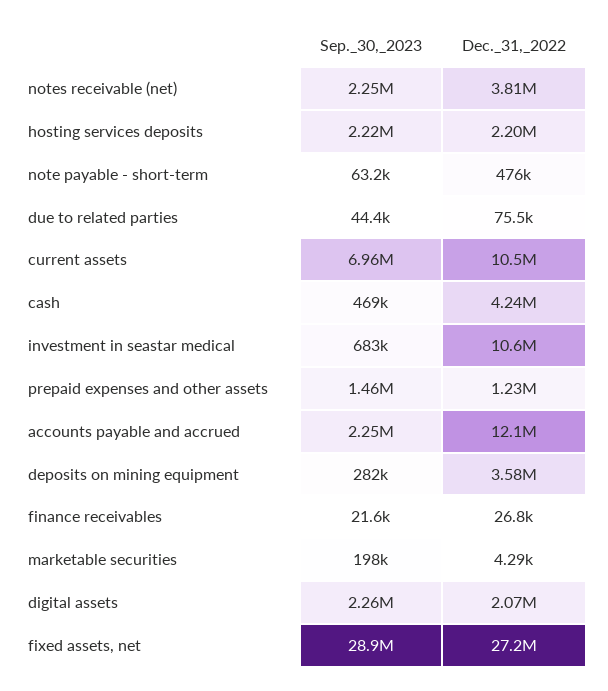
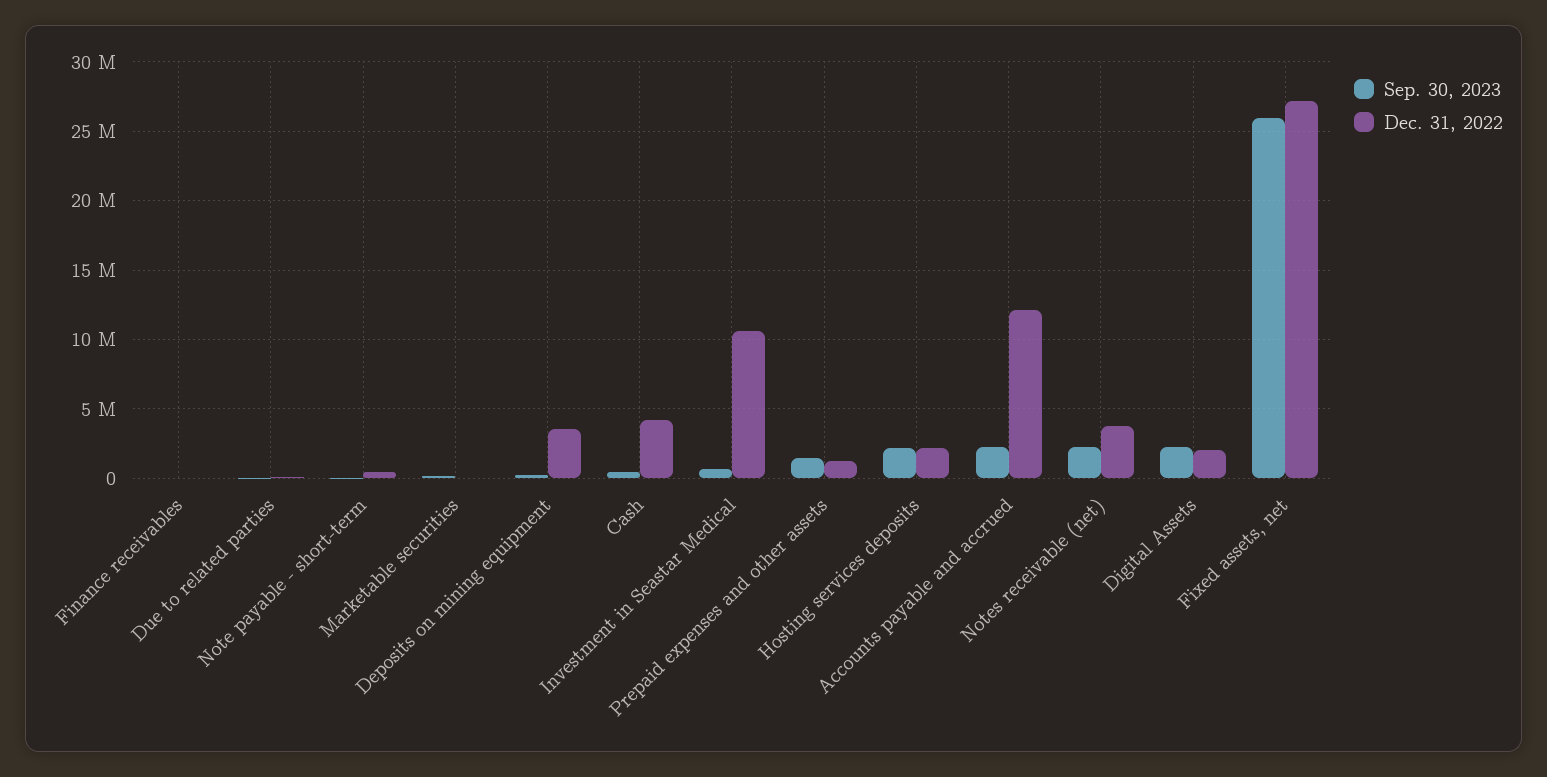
  {
    "Sep._30,_2023": {
      "notes receivable (net)": 2250000,
      "hosting services deposits": 2220000,
      "note payable - short-term": 63200,
      "due to related parties": 44400,
-     "current assets": 6960000,
      "cash": 469000,
      "investment in seastar medical": 683000,
      "prepaid expenses and other assets": 1460000,
      "accounts payable and accrued": 2250000,
      "deposits on mining equipment": 282000,
      "finance receivables": 21600,
      "marketable securities": 198000,
      "digital assets": 2260000,
-     "fixed assets, net": 28900000
+     "fixed assets, net": 26000000
    },
    "Dec._31,_2022": {
      "notes receivable (net)": 3810000,
      "hosting services deposits": 2200000,
      "note payable - short-term": 476000,
      "due to related parties": 75500,
-     "current assets": 10500000,
      "cash": 4240000,
      "investment in seastar medical": 10600000,
      "prepaid expenses and other assets": 1230000,
      "accounts payable and accrued": 12100000,
      "deposits on mining equipment": 3580000,
      "finance receivables": 26800,
      "marketable securities": 4290,
      "digital assets": 2070000,
      "fixed assets, net": 27200000
    }
  }

